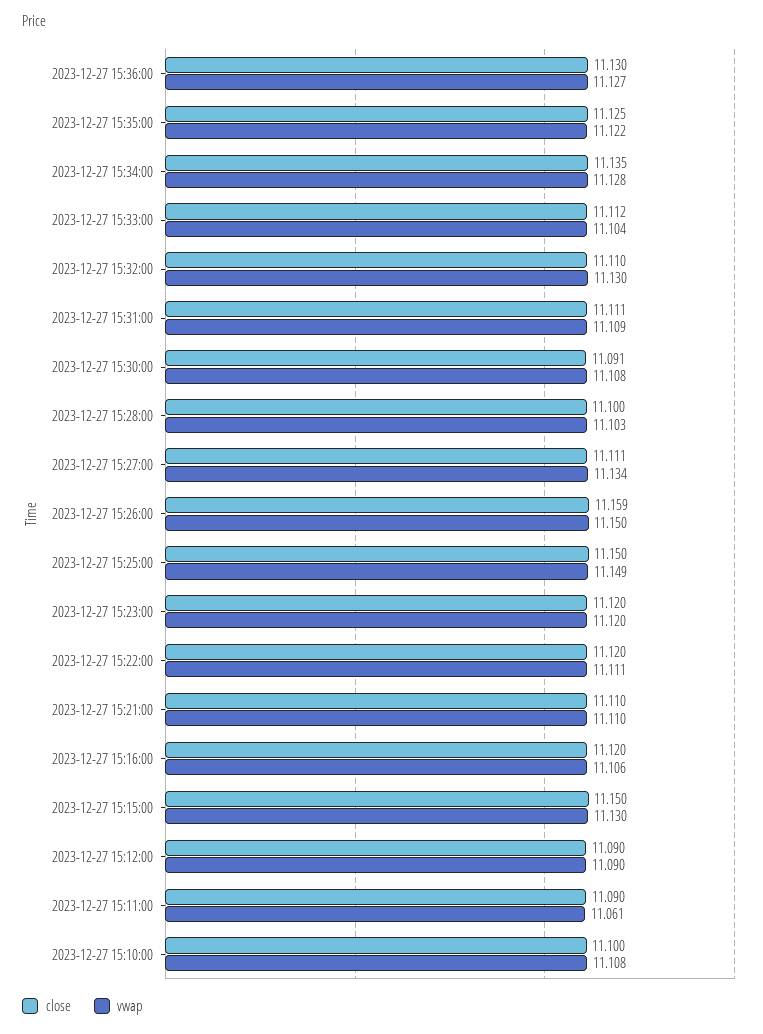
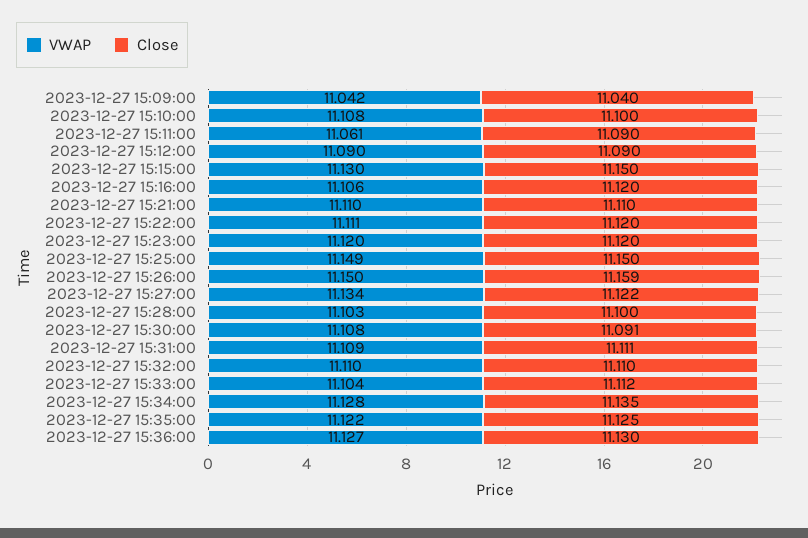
  {
    "close": {
      "2023-12-27 15:36:00": 11.13,
      "2023-12-27 15:35:00": 11.125,
      "2023-12-27 15:34:00": 11.135,
      "2023-12-27 15:33:00": 11.112,
      "2023-12-27 15:32:00": 11.11,
      "2023-12-27 15:31:00": 11.111,
      "2023-12-27 15:30:00": 11.091,
      "2023-12-27 15:28:00": 11.1,
-     "2023-12-27 15:27:00": 11.111,
+     "2023-12-27 15:27:00": 11.122,
      "2023-12-27 15:26:00": 11.159,
      "2023-12-27 15:25:00": 11.15,
      "2023-12-27 15:23:00": 11.12,
      "2023-12-27 15:22:00": 11.12,
      "2023-12-27 15:21:00": 11.11,
      "2023-12-27 15:16:00": 11.12,
      "2023-12-27 15:15:00": 11.15,
      "2023-12-27 15:12:00": 11.09,
      "2023-12-27 15:11:00": 11.09,
-     "2023-12-27 15:10:00": 11.1
+     "2023-12-27 15:10:00": 11.1,
+     "2023-12-27 15:09:00": 11.04
    },
    "vwap": {
      "2023-12-27 15:36:00": 11.127,
      "2023-12-27 15:35:00": 11.122,
      "2023-12-27 15:34:00": 11.128,
      "2023-12-27 15:33:00": 11.104,
-     "2023-12-27 15:32:00": 11.13,
+     "2023-12-27 15:32:00": 11.11,
      "2023-12-27 15:31:00": 11.109,
      "2023-12-27 15:30:00": 11.108,
      "2023-12-27 15:28:00": 11.103,
      "2023-12-27 15:27:00": 11.134,
      "2023-12-27 15:26:00": 11.15,
      "2023-12-27 15:25:00": 11.149,
      "2023-12-27 15:23:00": 11.12,
      "2023-12-27 15:22:00": 11.111,
      "2023-12-27 15:21:00": 11.11,
      "2023-12-27 15:16:00": 11.106,
      "2023-12-27 15:15:00": 11.13,
      "2023-12-27 15:12:00": 11.09,
      "2023-12-27 15:11:00": 11.061,
-     "2023-12-27 15:10:00": 11.108
+     "2023-12-27 15:10:00": 11.108,
+     "2023-12-27 15:09:00": 11.042
    }
  }

